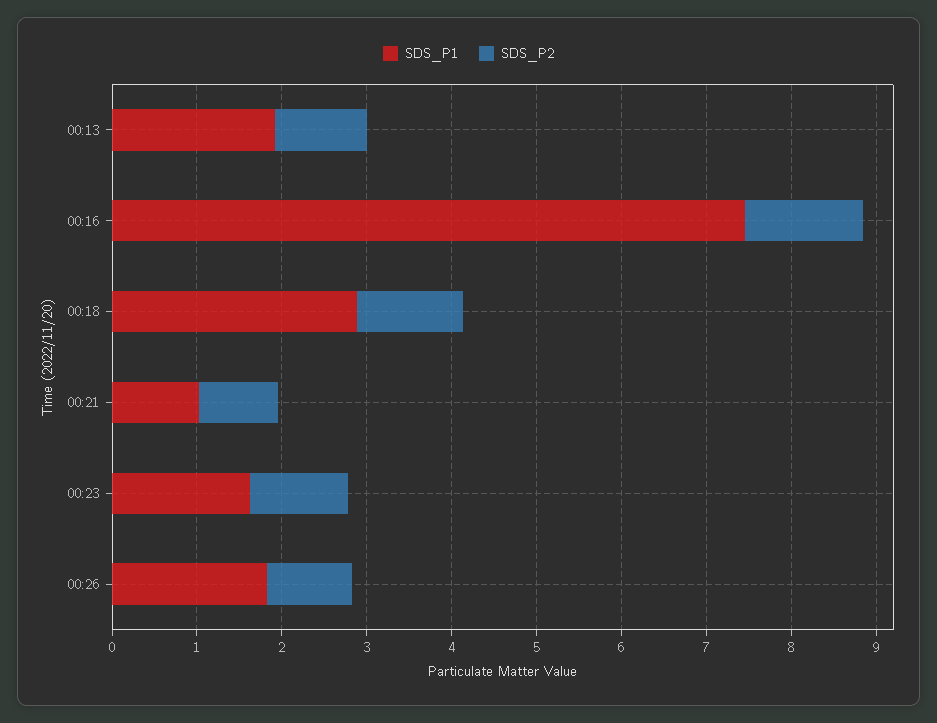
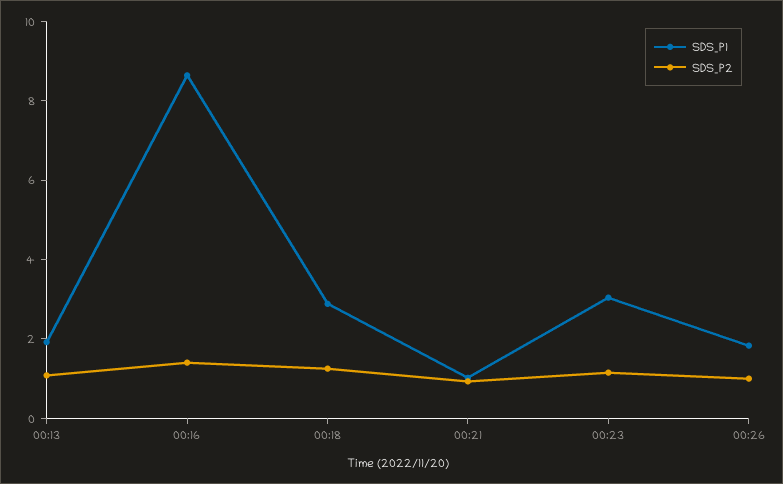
  {
    "SDS_P1": {
      "00:13": 2,
-     "00:16": 7.4,
+     "00:16": 8.5,
      "00:18": 2.8,
      "00:21": 1,
-     "00:23": 1.6,
+     "00:23": 3,
      "00:26": 1.8
    },
    "SDS_P2": {
      "00:13": 1,
      "00:16": 1.4,
      "00:18": 1.2,
      "00:21": 1,
      "00:23": 1.2,
      "00:26": 1
    }
  }

